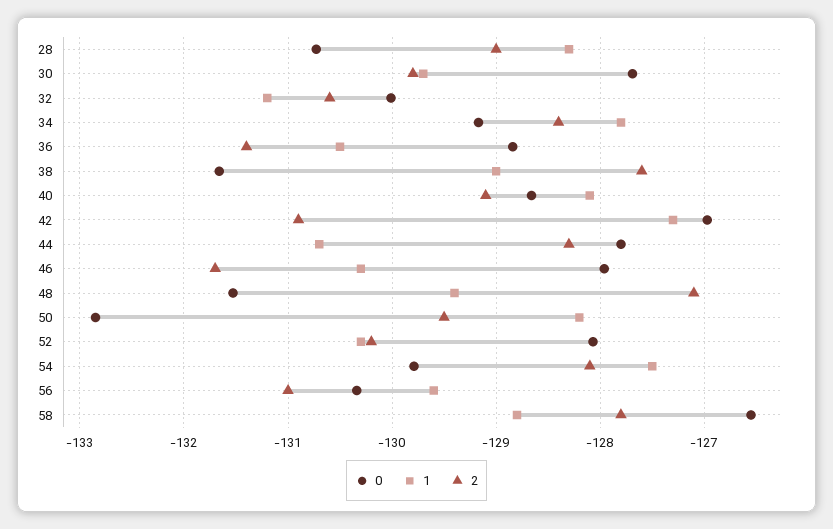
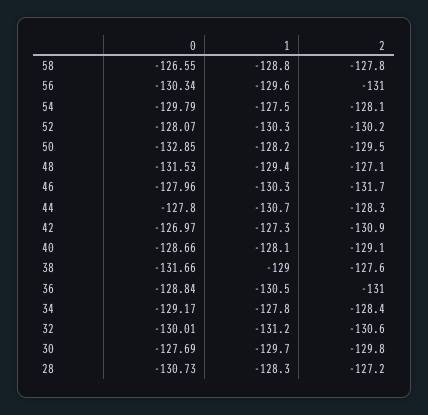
  {
    "0": {
      "28": -130.73,
      "30": -127.69,
      "32": -130.01,
      "34": -129.17,
      "36": -128.84,
      "38": -131.66,
      "40": -128.66,
      "42": -126.97,
      "44": -127.8,
      "46": -127.96,
      "48": -131.53,
      "50": -132.85,
      "52": -128.07,
      "54": -129.79,
      "56": -130.34,
      "58": -126.55
    },
    "1": {
      "28": -128.3,
      "30": -129.7,
      "32": -131.2,
      "34": -127.8,
      "36": -130.5,
      "38": -129,
      "40": -128.1,
      "42": -127.3,
      "44": -130.7,
      "46": -130.3,
      "48": -129.4,
      "50": -128.2,
      "52": -130.3,
      "54": -127.5,
      "56": -129.6,
      "58": -128.8
    },
    "2": {
-     "28": -129,
+     "28": -127.2,
      "30": -129.8,
      "32": -130.6,
      "34": -128.4,
-     "36": -131.4,
+     "36": -131,
      "38": -127.6,
      "40": -129.1,
      "42": -130.9,
      "44": -128.3,
      "46": -131.7,
      "48": -127.1,
      "50": -129.5,
      "52": -130.2,
      "54": -128.1,
      "56": -131,
      "58": -127.8
    }
  }

